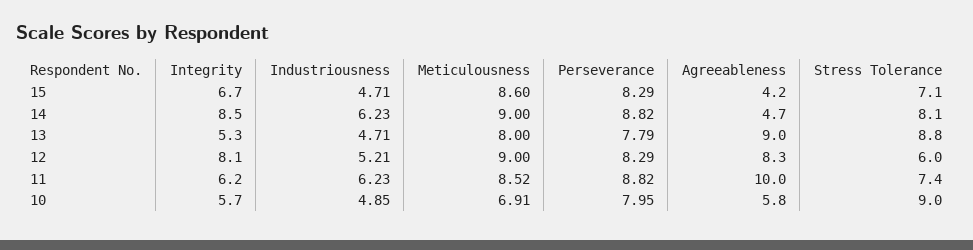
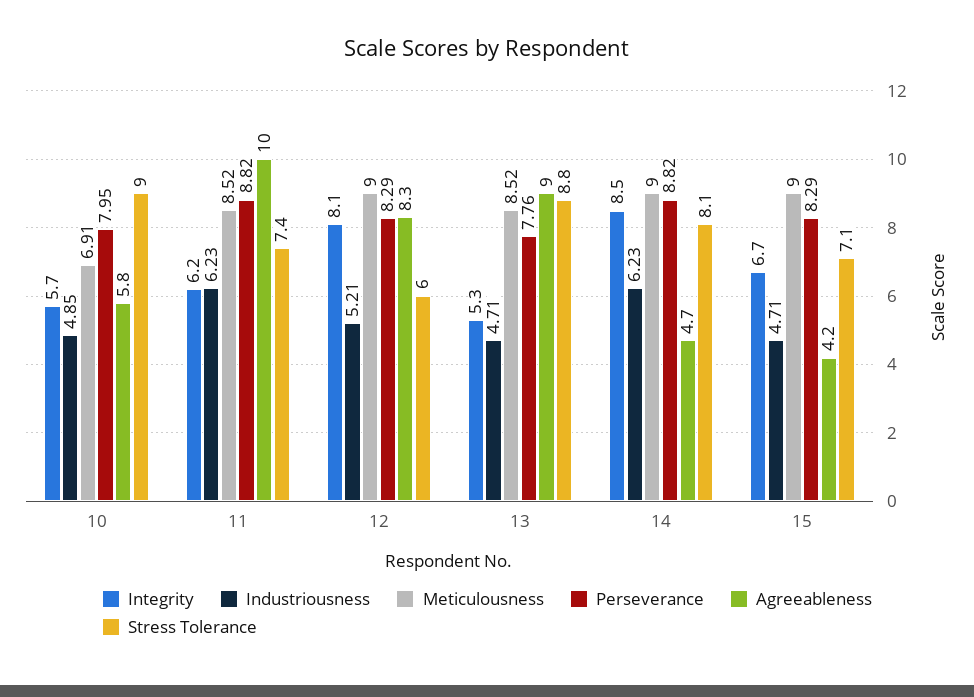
  {
    "Integrity": {
      "15": 6.7,
      "14": 8.5,
      "13": 5.3,
      "12": 8.1,
      "11": 6.2,
      "10": 5.7
    },
    "Industriousness": {
      "15": 4.71,
      "14": 6.23,
      "13": 4.71,
      "12": 5.21,
      "11": 6.23,
      "10": 4.85
    },
    "Meticulousness": {
-     "15": 8.6,
+     "15": 9,
      "14": 9,
-     "13": 8,
+     "13": 8.52,
      "12": 9,
      "11": 8.52,
      "10": 6.91
    },
    "Perseverance": {
      "15": 8.29,
      "14": 8.82,
-     "13": 7.79,
+     "13": 7.76,
      "12": 8.29,
      "11": 8.82,
      "10": 7.95
    },
    "Agreeableness": {
      "15": 4.2,
      "14": 4.7,
      "13": 9,
      "12": 8.3,
      "11": 10,
      "10": 5.8
    },
    "Stress Tolerance": {
      "15": 7.1,
      "14": 8.1,
      "13": 8.8,
      "12": 6,
      "11": 7.4,
      "10": 9
    }
  }

